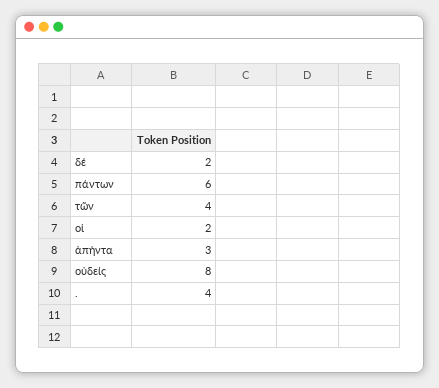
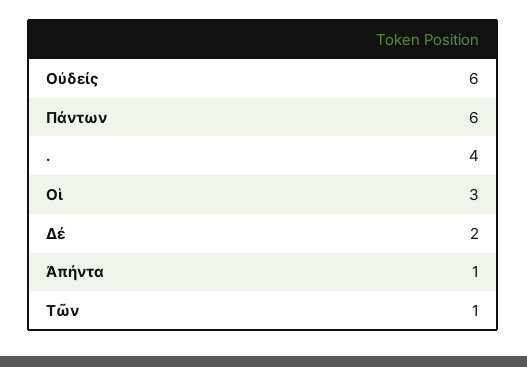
  {
    "δέ": 2,
    "πάντων": 6,
-   "τῶν": 4,
+   "τῶν": 1,
-   "οἱ": 2,
+   "οἱ": 3,
-   "ἀπήντα": 3,
+   "ἀπήντα": 1,
-   "οὐδείς": 8,
+   "οὐδείς": 6,
    ".": 4
  }

